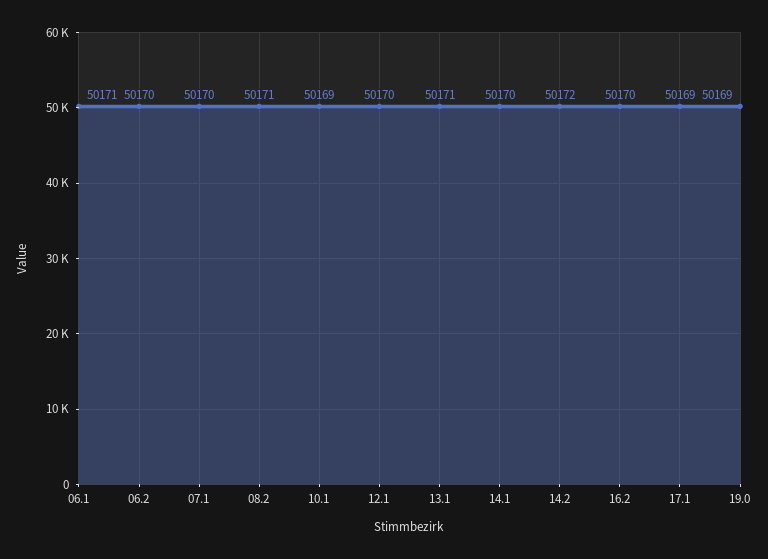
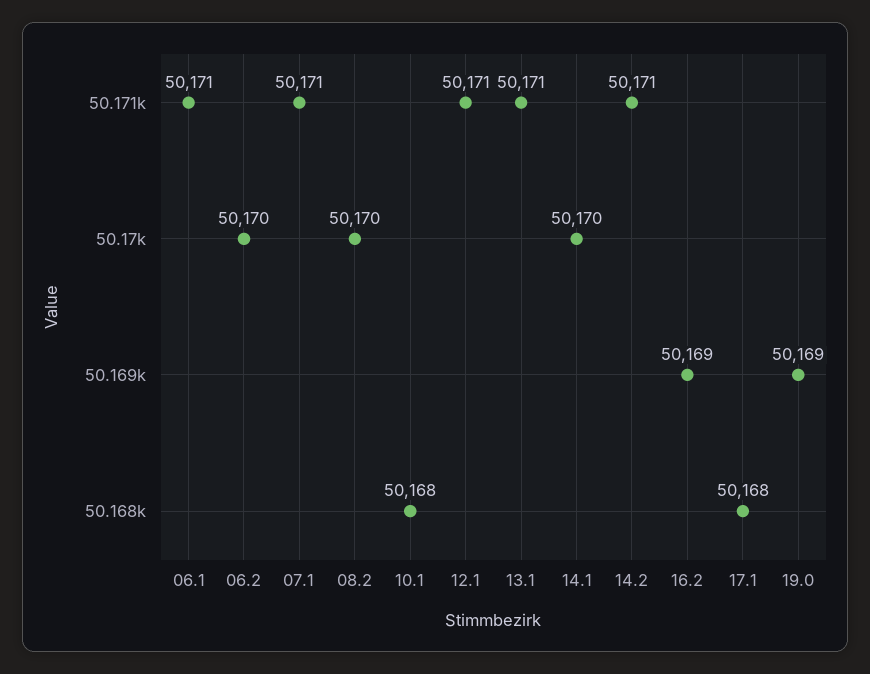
  {
    "06.1": 50171,
    "06.2": 50170,
-   "07.1": 50170,
+   "07.1": 50171,
-   "08.2": 50171,
+   "08.2": 50170,
-   "10.1": 50169,
+   "10.1": 50168,
-   "12.1": 50170,
+   "12.1": 50171,
    "13.1": 50171,
    "14.1": 50170,
-   "14.2": 50172,
+   "14.2": 50171,
-   "16.2": 50170,
+   "16.2": 50169,
-   "17.1": 50169,
+   "17.1": 50168,
    "19.0": 50169
  }

